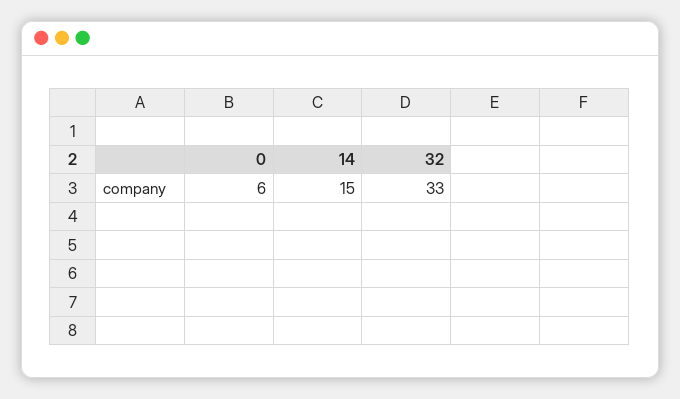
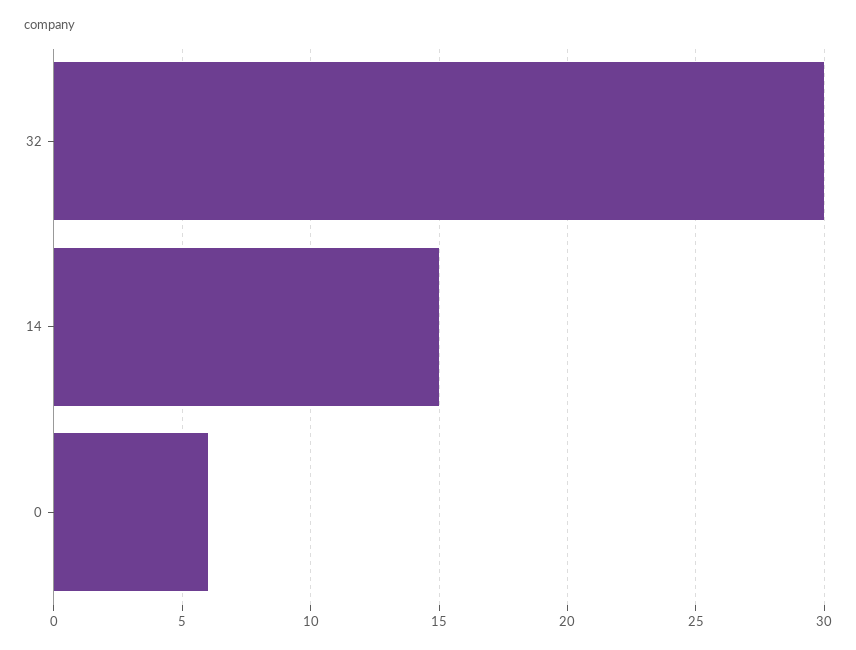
  {
    "0": 6,
    "14": 15,
-   "32": 33
+   "32": 30
  }

